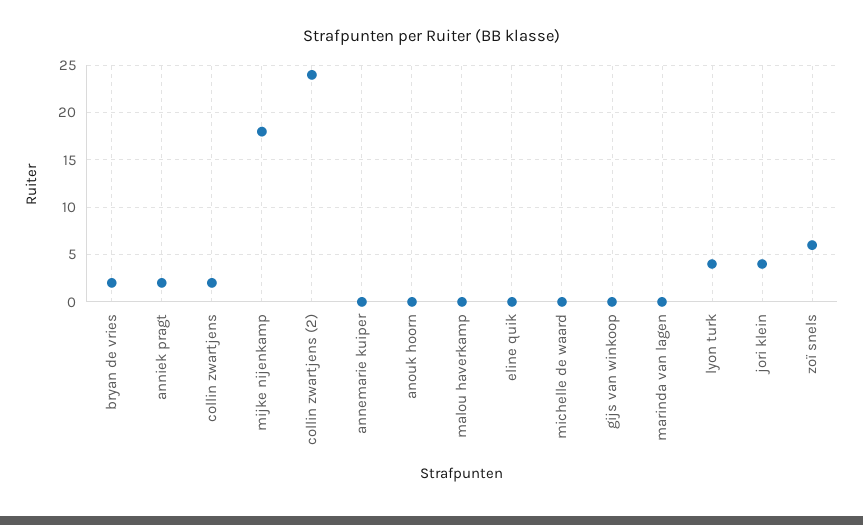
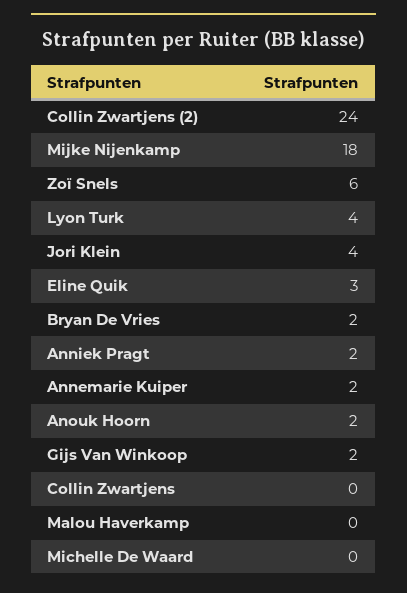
  {
    "bryan de vries": 2,
    "anniek pragt": 2,
-   "collin zwartjens": 2,
+   "collin zwartjens": 0,
    "mijke nijenkamp": 18,
    "collin zwartjens (2)": 24,
-   "annemarie kuiper": 0,
+   "annemarie kuiper": 2,
-   "anouk hoorn": 0,
+   "anouk hoorn": 2,
    "malou haverkamp": 0,
-   "eline quik": 0,
+   "eline quik": 3,
    "michelle de waard": 0,
-   "gijs van winkoop": 0,
+   "gijs van winkoop": 2,
-   "marinda van lagen": 0,
    "lyon turk": 4,
    "jori klein": 4,
    "zoï snels": 6
  }

